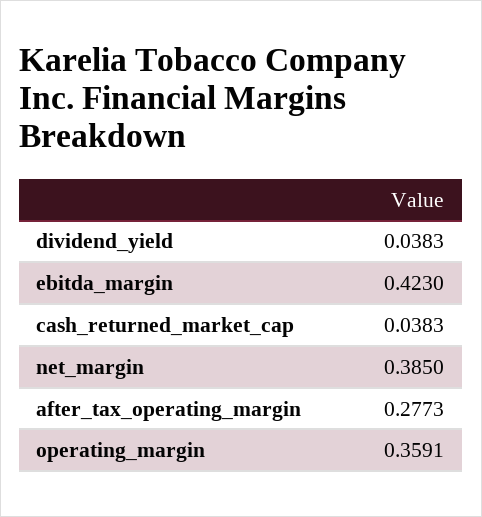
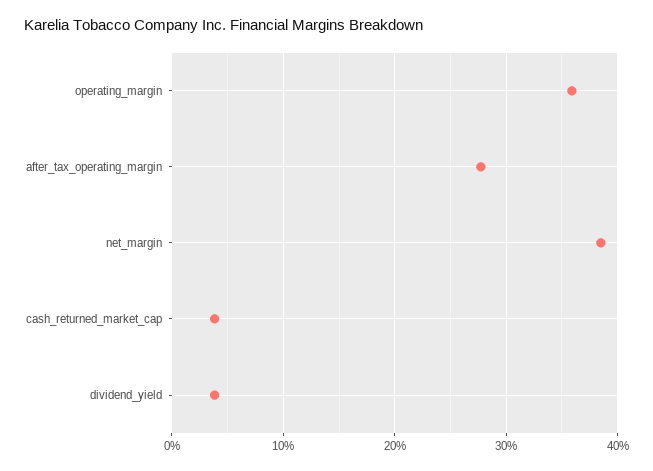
  {
    "dividend_yield": 0.0383,
-   "ebitda_margin": 0.423,
    "cash_returned_market_cap": 0.0383,
    "net_margin": 0.385,
    "after_tax_operating_margin": 0.2773,
    "operating_margin": 0.3591
  }

